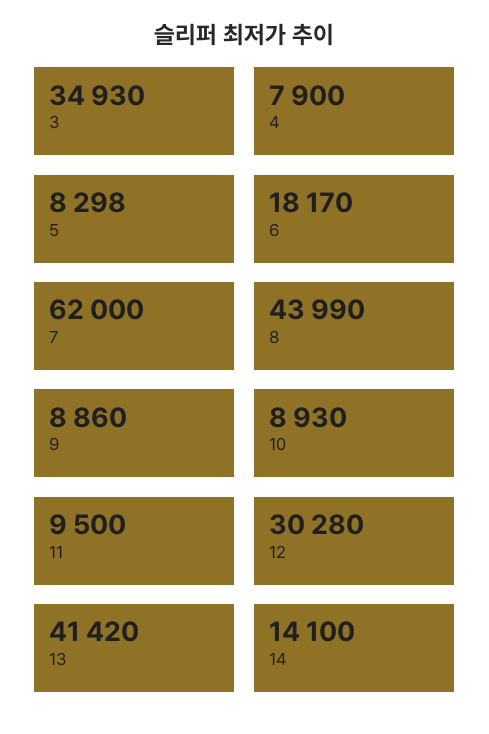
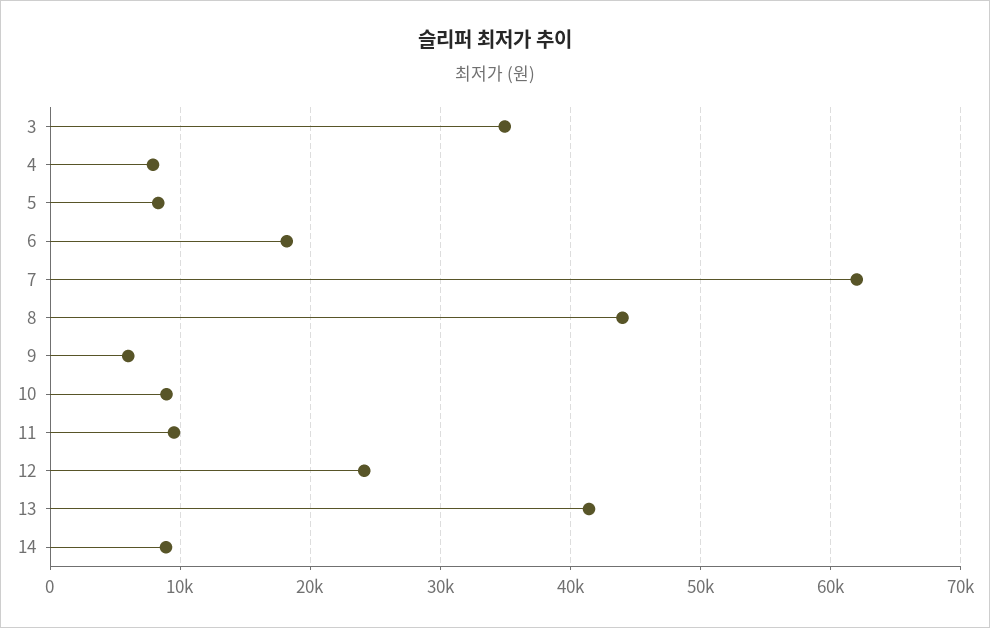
  {
    "3": 34930,
    "4": 7900,
    "5": 8298,
    "6": 18170,
    "7": 62000,
    "8": 43990,
-   "9": 8860,
+   "9": 6000,
    "10": 8930,
    "11": 9500,
-   "12": 30280,
+   "12": 24000,
    "13": 41420,
-   "14": 14100
+   "14": 9000
  }

